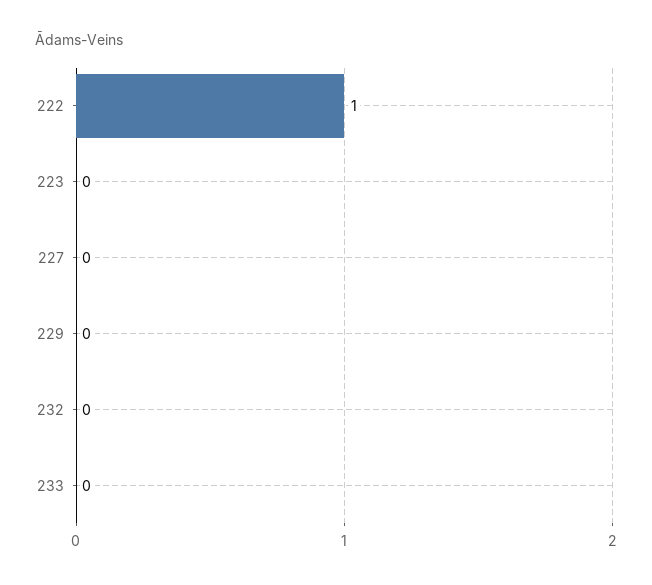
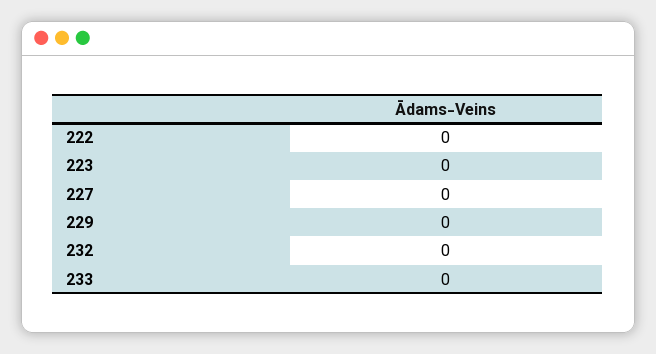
  {
-   "222": 1,
+   "222": 0,
    "223": 0,
    "227": 0,
    "229": 0,
    "232": 0,
    "233": 0
  }

